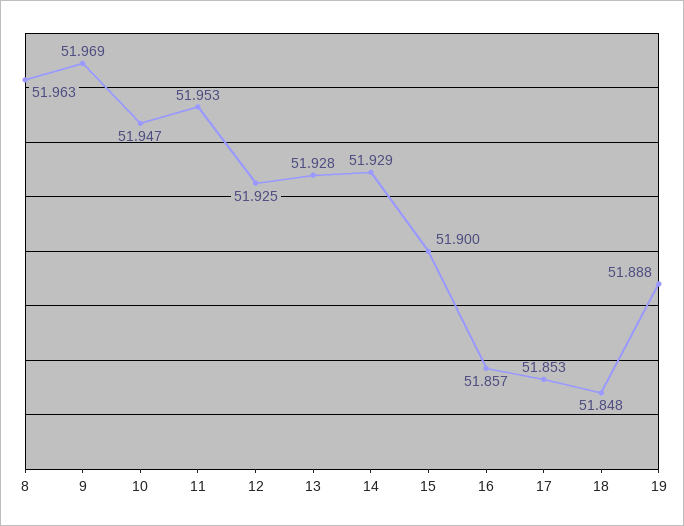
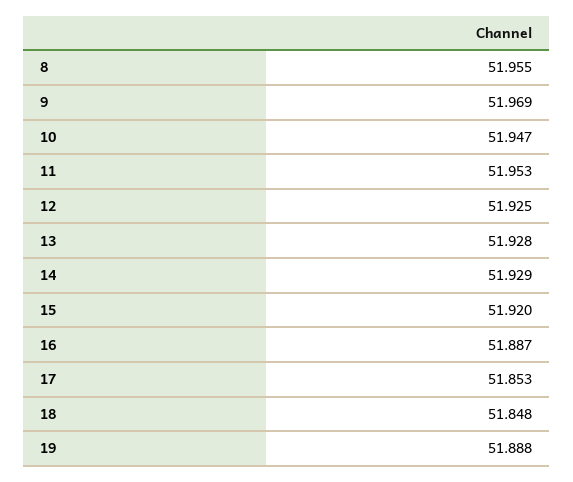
  {
-   "8": 51.963,
+   "8": 51.955,
    "9": 51.969,
    "10": 51.947,
    "11": 51.953,
    "12": 51.925,
    "13": 51.928,
    "14": 51.929,
-   "15": 51.9,
+   "15": 51.92,
-   "16": 51.857,
+   "16": 51.887,
    "17": 51.853,
    "18": 51.848,
    "19": 51.888
  }

